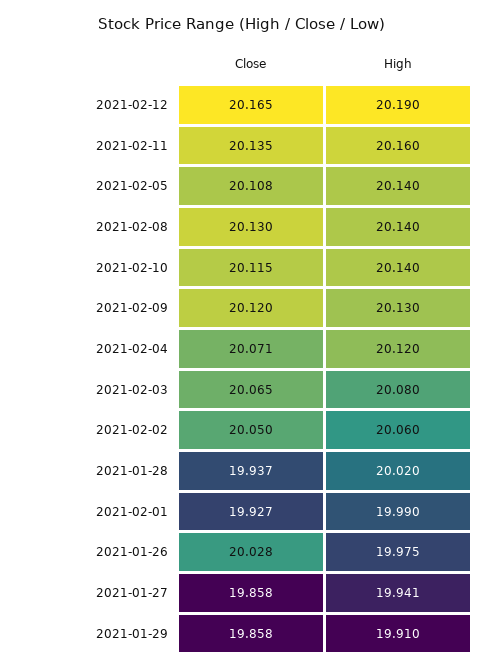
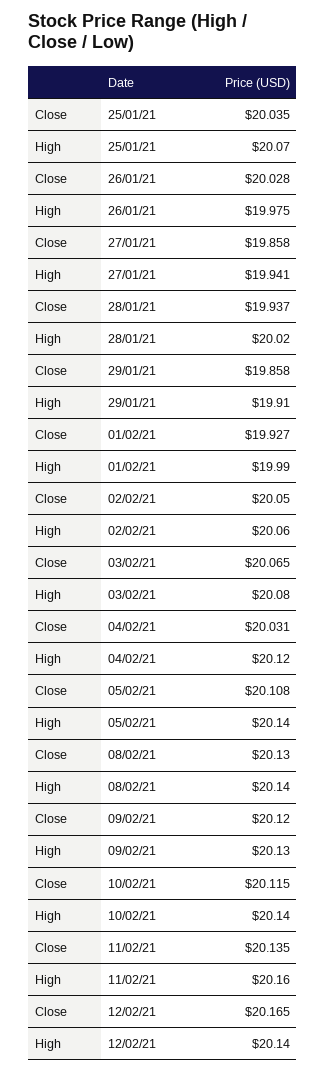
  {
    "Close": {
      "2021-02-12": 20.165,
      "2021-02-11": 20.135,
      "2021-02-05": 20.108,
      "2021-02-08": 20.13,
      "2021-02-10": 20.115,
      "2021-02-09": 20.12,
-     "2021-02-04": 20.071,
+     "2021-02-04": 20.031,
      "2021-02-03": 20.065,
      "2021-02-02": 20.05,
      "2021-01-28": 19.937,
      "2021-02-01": 19.927,
      "2021-01-26": 20.028,
      "2021-01-27": 19.858,
-     "2021-01-29": 19.858
+     "2021-01-29": 19.858,
+     "25/01/21": 20.035
    },
    "High": {
-     "2021-02-12": 20.19,
+     "2021-02-12": 20.14,
      "2021-02-11": 20.16,
      "2021-02-05": 20.14,
      "2021-02-08": 20.14,
      "2021-02-10": 20.14,
      "2021-02-09": 20.13,
      "2021-02-04": 20.12,
      "2021-02-03": 20.08,
      "2021-02-02": 20.06,
      "2021-01-28": 20.02,
      "2021-02-01": 19.99,
      "2021-01-26": 19.975,
      "2021-01-27": 19.941,
-     "2021-01-29": 19.91
+     "2021-01-29": 19.91,
+     "25/01/21": 20.07
    }
  }

